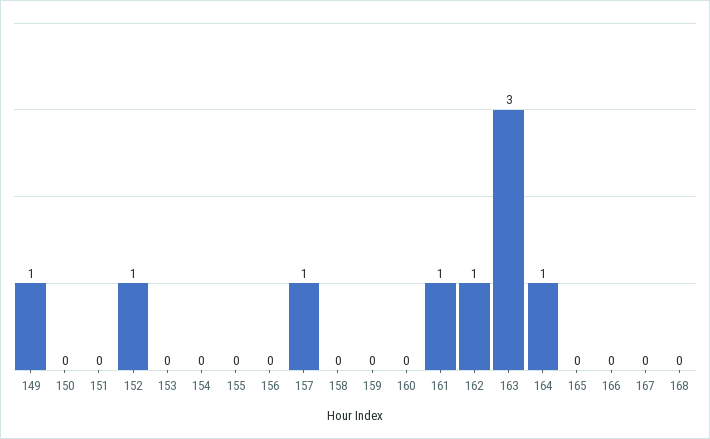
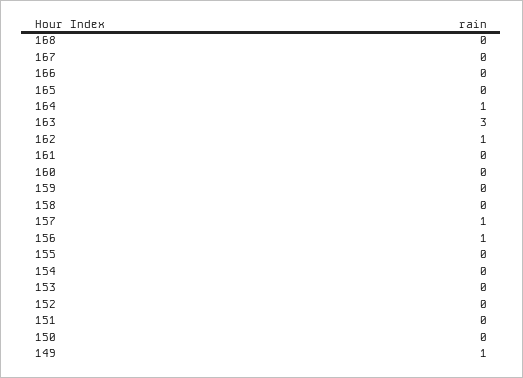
  {
    "149": 1,
    "150": 0,
    "151": 0,
-   "152": 1,
+   "152": 0,
    "153": 0,
    "154": 0,
    "155": 0,
-   "156": 0,
+   "156": 1,
    "157": 1,
    "158": 0,
    "159": 0,
    "160": 0,
-   "161": 1,
+   "161": 0,
    "162": 1,
    "163": 3,
    "164": 1,
    "165": 0,
    "166": 0,
    "167": 0,
    "168": 0
  }

